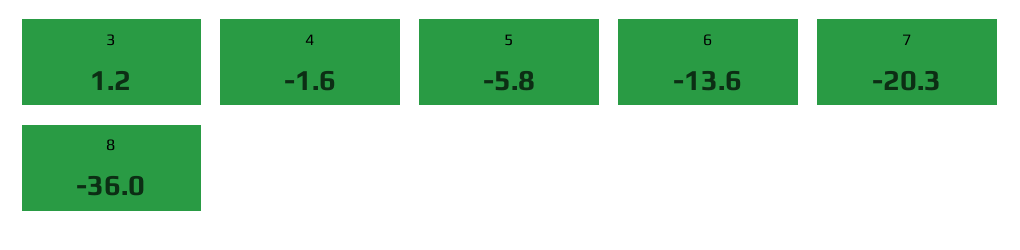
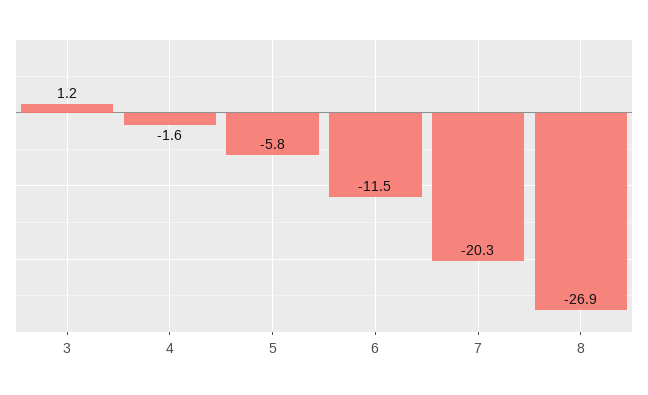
  {
    "3": 1.2,
    "4": -1.6,
    "5": -5.8,
-   "6": -13.6,
+   "6": -11.5,
    "7": -20.3,
-   "8": -36
+   "8": -26.9
  }

